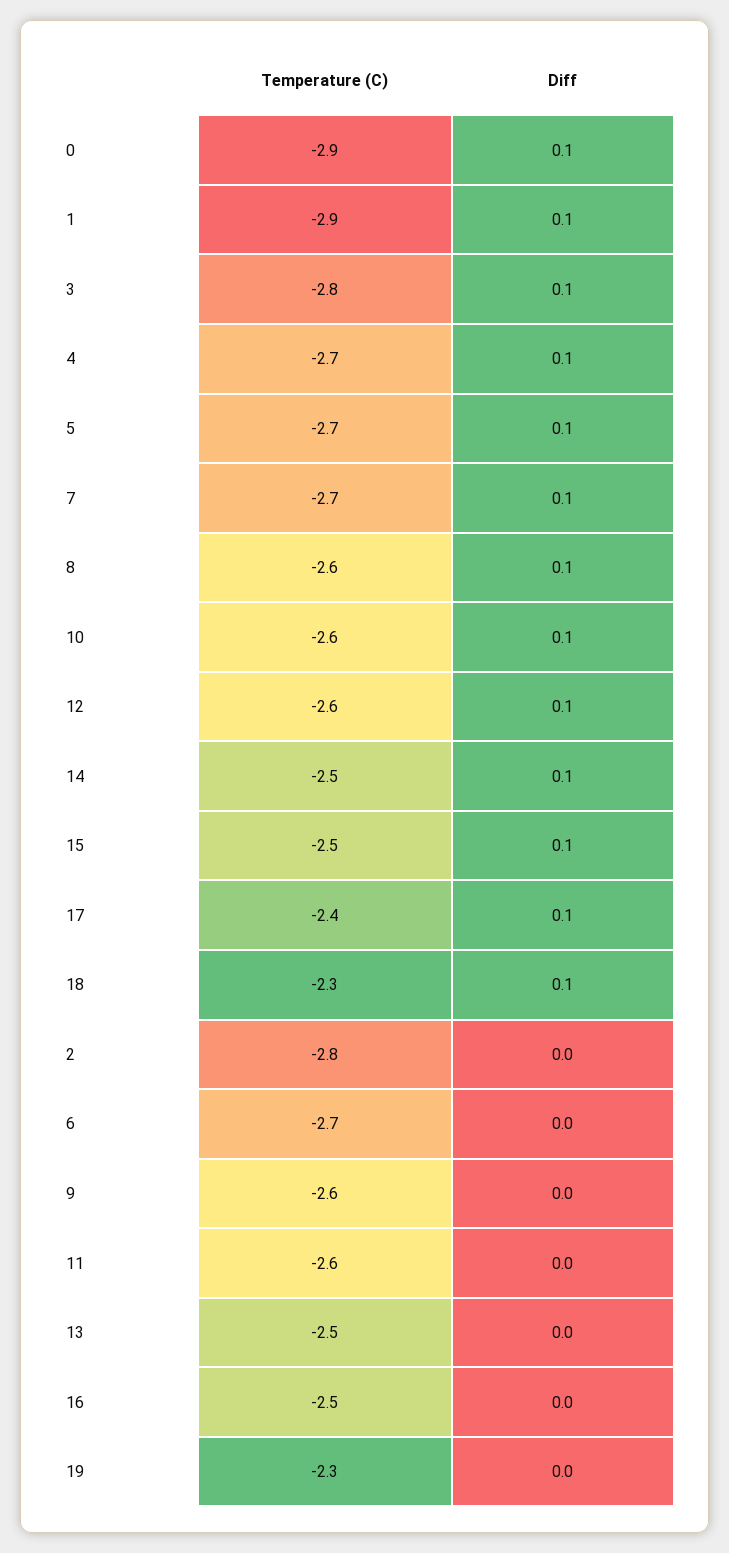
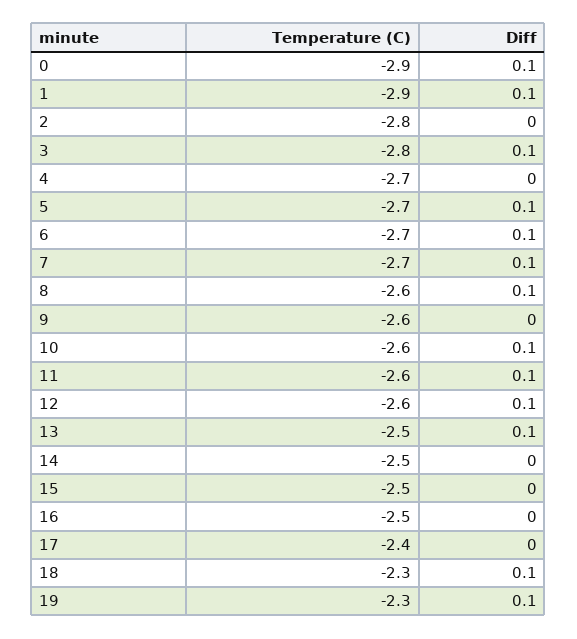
  {
    "Temperature (C)": {
      "0": -2.9,
      "1": -2.9,
      "3": -2.8,
      "4": -2.7,
      "5": -2.7,
      "7": -2.7,
      "8": -2.6,
      "10": -2.6,
      "12": -2.6,
      "14": -2.5,
      "15": -2.5,
      "17": -2.4,
      "18": -2.3,
      "2": -2.8,
      "6": -2.7,
      "9": -2.6,
      "11": -2.6,
      "13": -2.5,
      "16": -2.5,
      "19": -2.3
    },
    "Diff": {
      "0": 0.1,
      "1": 0.1,
      "3": 0.1,
-     "4": 0.1,
+     "4": 0,
      "5": 0.1,
      "7": 0.1,
      "8": 0.1,
      "10": 0.1,
      "12": 0.1,
-     "14": 0.1,
+     "14": 0,
-     "15": 0.1,
+     "15": 0,
-     "17": 0.1,
+     "17": 0,
      "18": 0.1,
      "2": 0,
-     "6": 0,
+     "6": 0.1,
      "9": 0,
-     "11": 0,
+     "11": 0.1,
-     "13": 0,
+     "13": 0.1,
      "16": 0,
-     "19": 0
+     "19": 0.1
    }
  }

